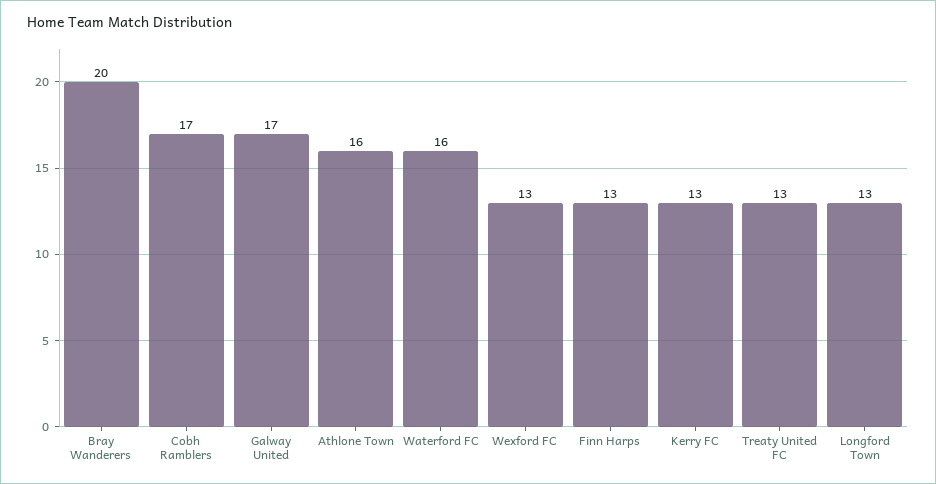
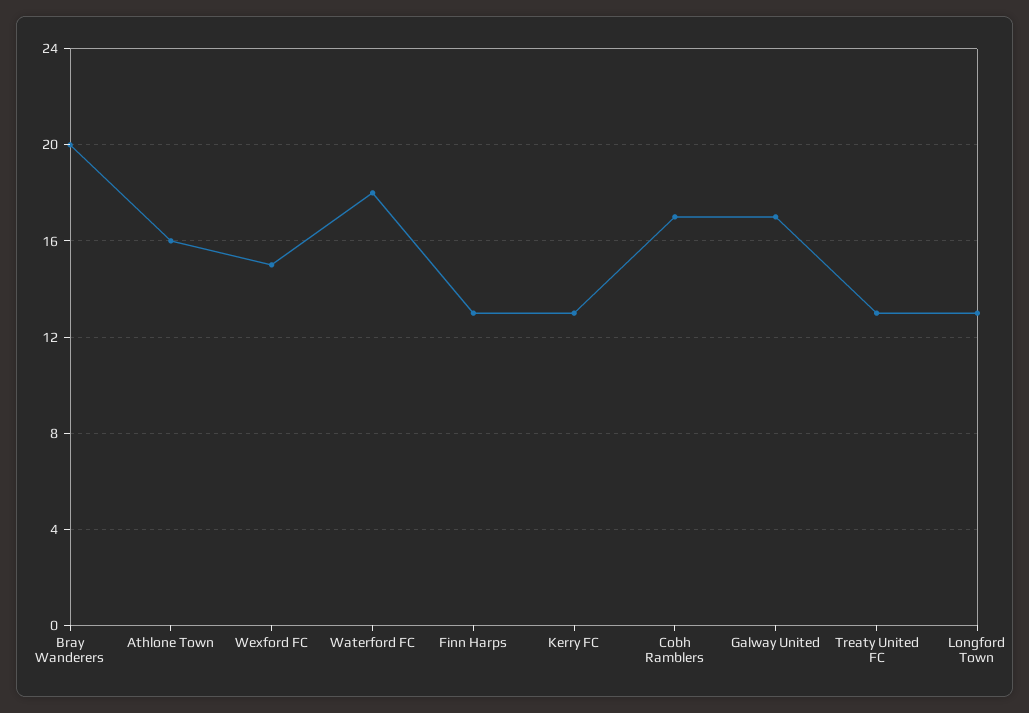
  {
    "Bray Wanderers": 20,
    "Cobh Ramblers": 17,
    "Galway United": 17,
    "Athlone Town": 16,
-   "Waterford FC": 16,
+   "Waterford FC": 18,
-   "Wexford FC": 13,
+   "Wexford FC": 15,
    "Finn Harps": 13,
    "Kerry FC": 13,
    "Treaty United FC": 13,
    "Longford Town": 13
  }

